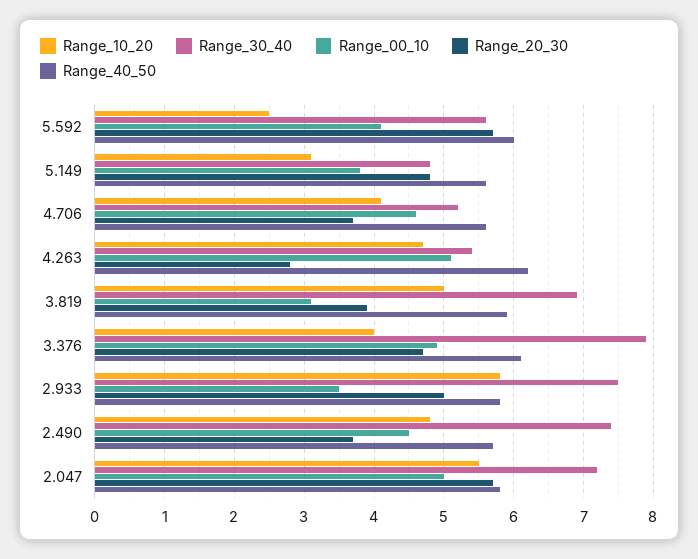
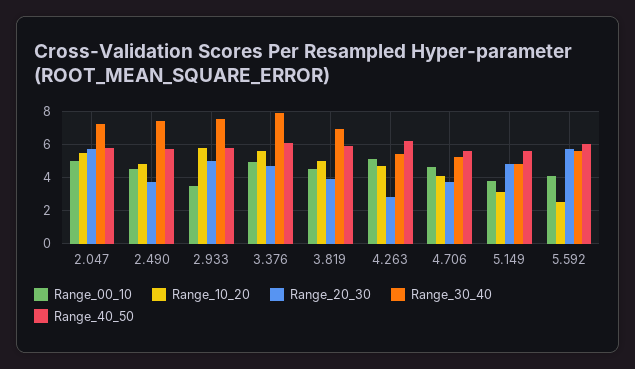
  {
    "Range_10_20": {
      "5.592": 2.5,
      "5.149": 3.1,
      "4.706": 4.1,
      "4.263": 4.7,
      "3.819": 5,
-     "3.376": 4,
+     "3.376": 5.5,
      "2.933": 5.8,
      "2.490": 4.8,
      "2.047": 5.5
    },
    "Range_30_40": {
      "5.592": 5.6,
      "5.149": 4.8,
      "4.706": 5.2,
      "4.263": 5.4,
      "3.819": 6.9,
      "3.376": 7.9,
      "2.933": 7.5,
      "2.490": 7.4,
      "2.047": 7.2
    },
    "Range_00_10": {
      "5.592": 4.1,
      "5.149": 3.8,
      "4.706": 4.6,
      "4.263": 5.1,
-     "3.819": 3.1,
+     "3.819": 4.5,
      "3.376": 4.9,
      "2.933": 3.5,
      "2.490": 4.5,
      "2.047": 5
    },
    "Range_20_30": {
      "5.592": 5.7,
      "5.149": 4.8,
      "4.706": 3.7,
      "4.263": 2.8,
      "3.819": 3.9,
      "3.376": 4.7,
      "2.933": 5,
      "2.490": 3.7,
      "2.047": 5.7
    },
    "Range_40_50": {
      "5.592": 6,
      "5.149": 5.6,
      "4.706": 5.6,
      "4.263": 6.2,
      "3.819": 5.9,
      "3.376": 6.1,
      "2.933": 5.8,
      "2.490": 5.7,
      "2.047": 5.8
    }
  }

